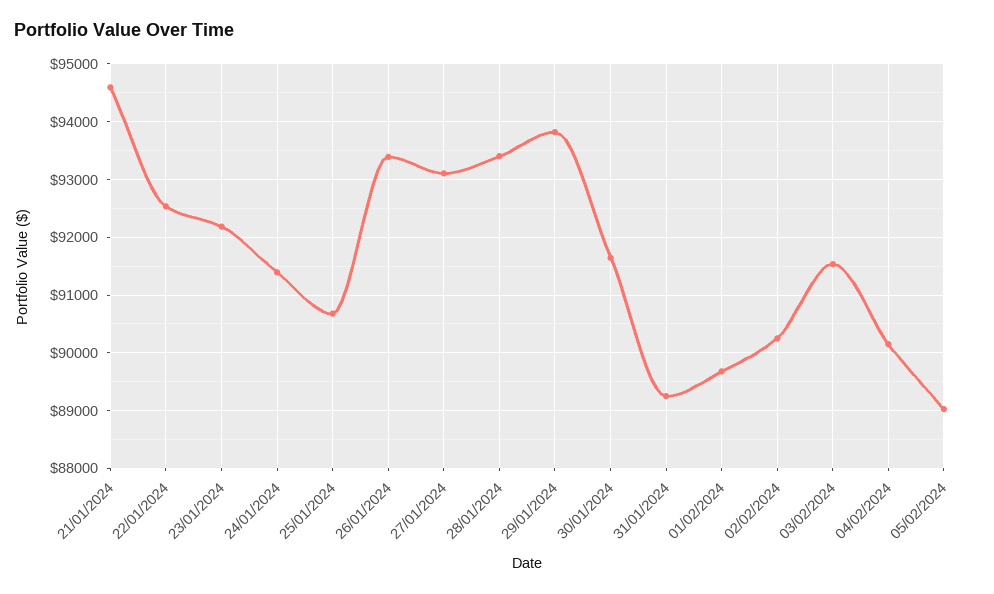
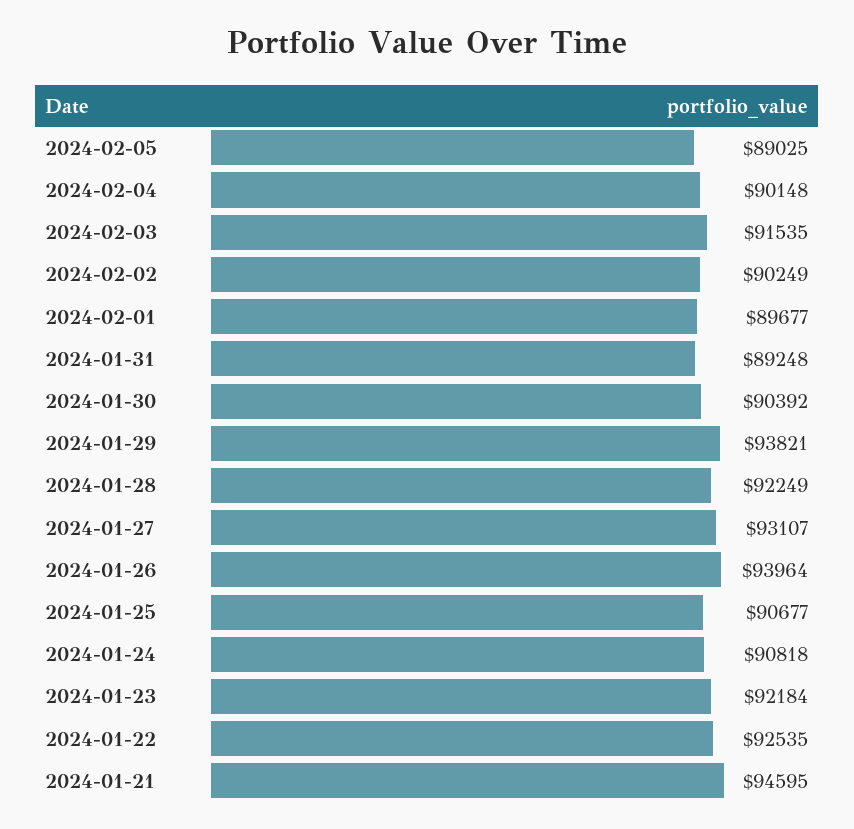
  {
    "21/01/2024": 94595,
    "22/01/2024": 92535,
    "23/01/2024": 92184,
-   "24/01/2024": 91400,
+   "24/01/2024": 90818,
    "25/01/2024": 90677,
-   "26/01/2024": 93400,
+   "26/01/2024": 93964,
    "27/01/2024": 93107,
-   "28/01/2024": 93400,
+   "28/01/2024": 92249,
    "29/01/2024": 93821,
-   "30/01/2024": 91600,
+   "30/01/2024": 90392,
    "31/01/2024": 89248,
    "01/02/2024": 89677,
    "02/02/2024": 90249,
    "03/02/2024": 91535,
    "04/02/2024": 90148,
    "05/02/2024": 89025
  }

